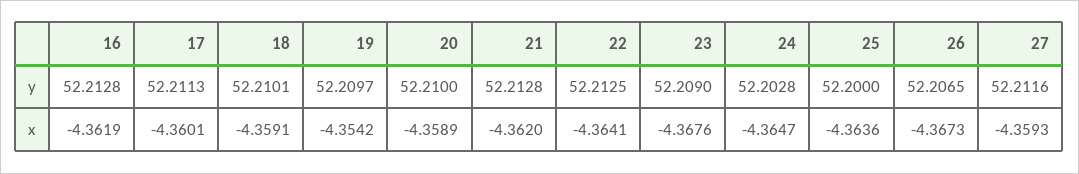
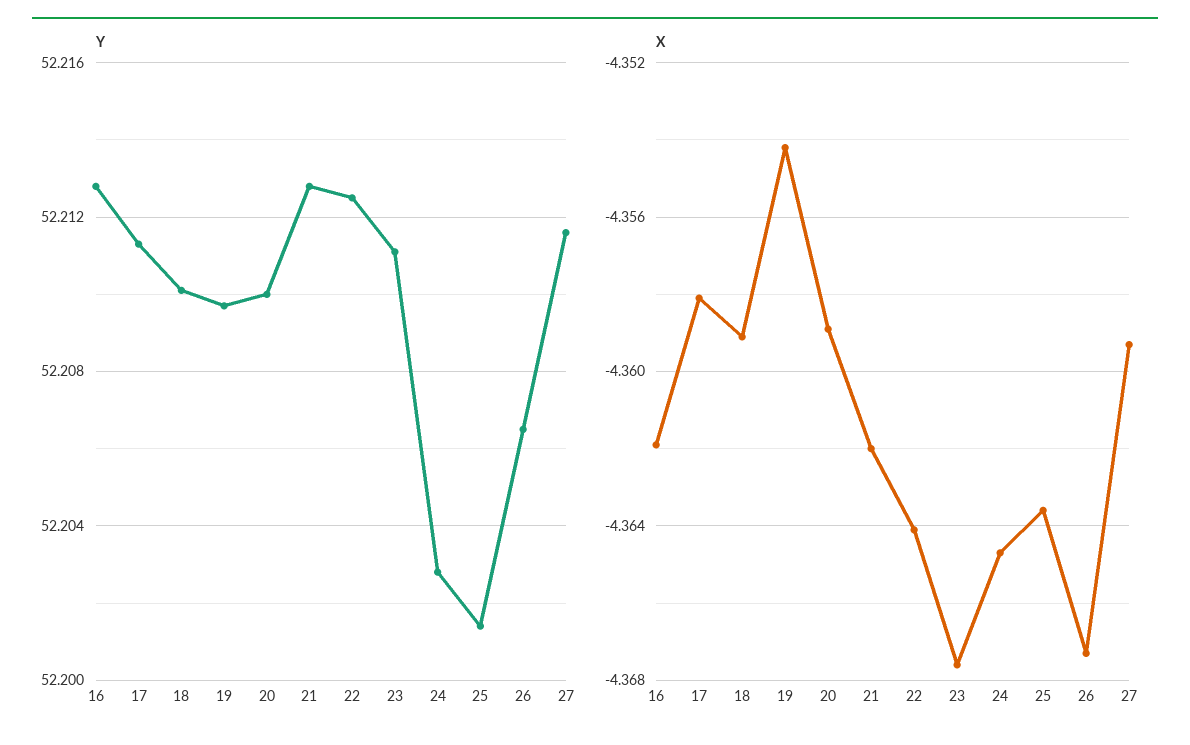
  {
    "y": {
      "16": 52.2128,
      "17": 52.2113,
      "18": 52.2101,
      "19": 52.2097,
      "20": 52.21,
      "21": 52.2128,
      "22": 52.2125,
-     "23": 52.209,
+     "23": 52.211,
      "24": 52.2028,
-     "25": 52.2,
+     "25": 52.2015,
      "26": 52.2065,
      "27": 52.2116
    },
    "x": {
      "16": -4.3619,
-     "17": -4.3601,
+     "17": -4.358,
      "18": -4.3591,
      "19": -4.3542,
      "20": -4.3589,
      "21": -4.362,
      "22": -4.3641,
      "23": -4.3676,
      "24": -4.3647,
      "25": -4.3636,
      "26": -4.3673,
      "27": -4.3593
    }
  }

